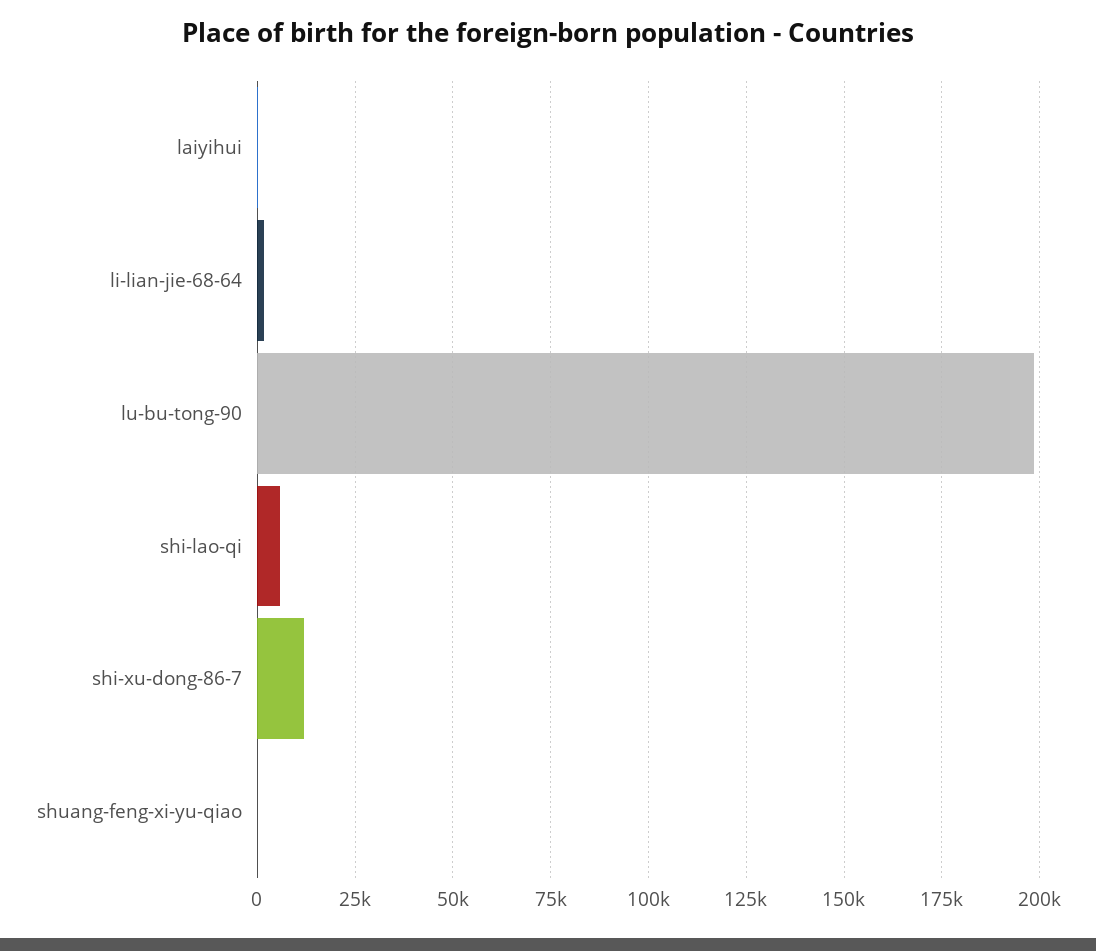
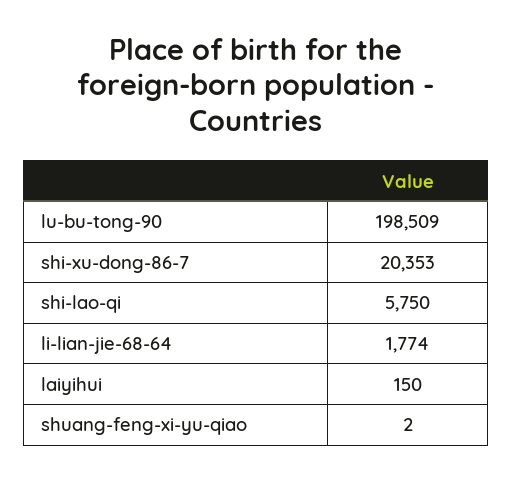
  {
    "laiyihui": 150,
    "li-lian-jie-68-64": 1774,
    "lu-bu-tong-90": 198509,
    "shi-lao-qi": 5750,
-   "shi-xu-dong-86-7": 12500,
+   "shi-xu-dong-86-7": 20353,
    "shuang-feng-xi-yu-qiao": 2
  }

